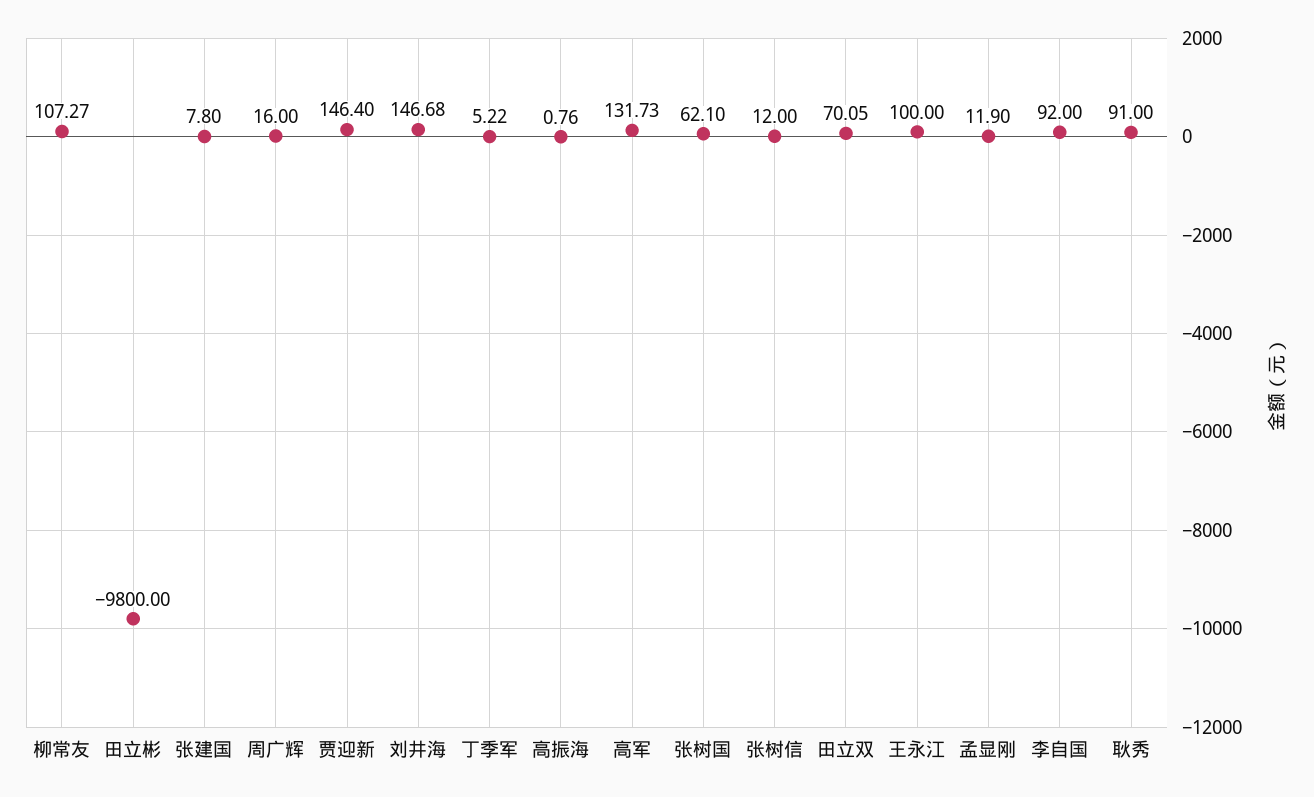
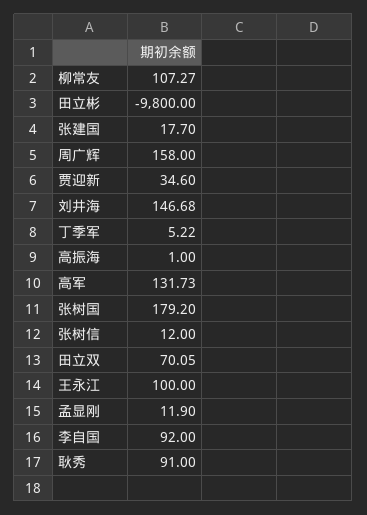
  {
    "柳常友": 107.27,
    "田立彬": -9800,
-   "张建国": 7.8,
+   "张建国": 17.7,
-   "周广辉": 16,
+   "周广辉": 158,
-   "贾迎新": 146.4,
+   "贾迎新": 34.6,
    "刘井海": 146.68,
    "丁季军": 5.22,
-   "高振海": 0.76,
+   "高振海": 1,
    "高军": 131.73,
-   "张树国": 62.1,
+   "张树国": 179.2,
    "张树信": 12,
    "田立双": 70.05,
    "王永江": 100,
    "孟显刚": 11.9,
    "李自国": 92,
    "耿秀": 91
  }

